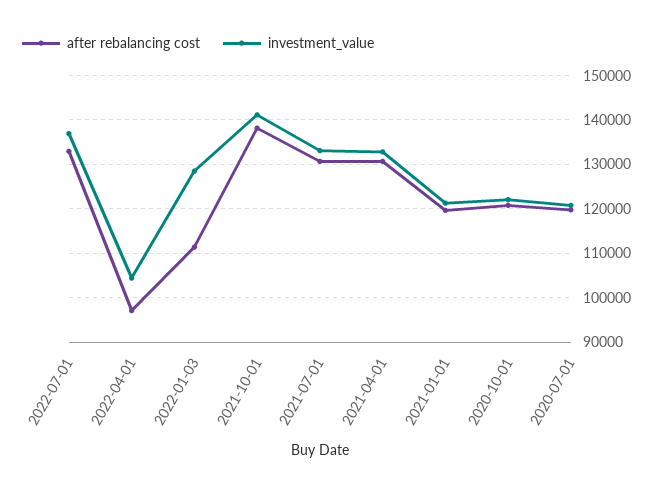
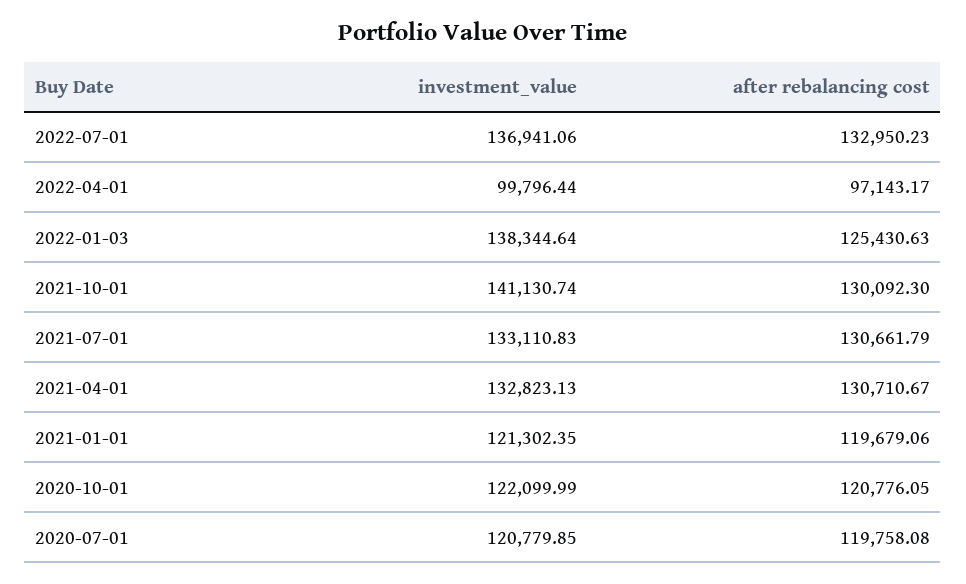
  {
    "after rebalancing cost": {
      "2022-07-01": 132950.23,
      "2022-04-01": 97143.17,
-     "2022-01-03": 112000,
+     "2022-01-03": 125430.63,
-     "2021-10-01": 138000,
+     "2021-10-01": 130092.3,
      "2021-07-01": 130661.79,
      "2021-04-01": 130710.67,
      "2021-01-01": 119679.06,
      "2020-10-01": 120776.05,
      "2020-07-01": 119758.08
    },
    "investment_value": {
      "2022-07-01": 136941.06,
-     "2022-04-01": 104000,
+     "2022-04-01": 99796.44,
-     "2022-01-03": 128000,
+     "2022-01-03": 138344.64,
      "2021-10-01": 141130.74,
      "2021-07-01": 133110.83,
      "2021-04-01": 132823.13,
      "2021-01-01": 121302.35,
      "2020-10-01": 122099.99,
      "2020-07-01": 120779.85
    }
  }

